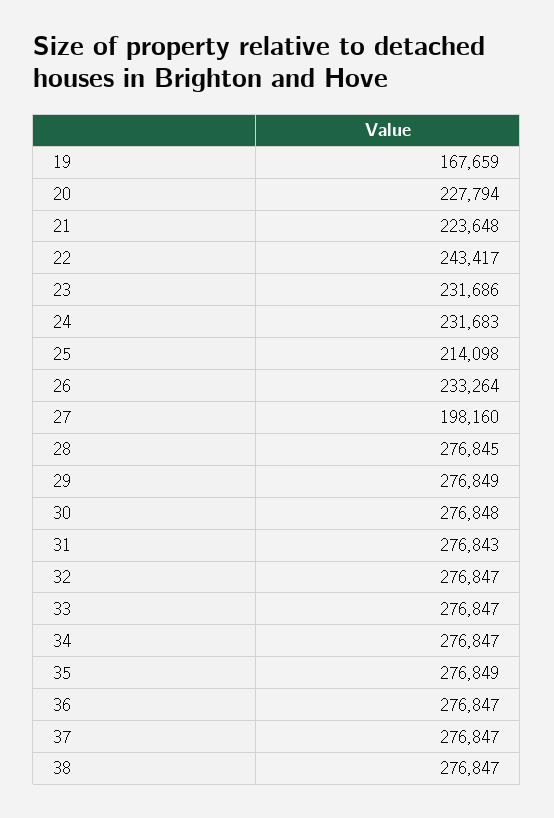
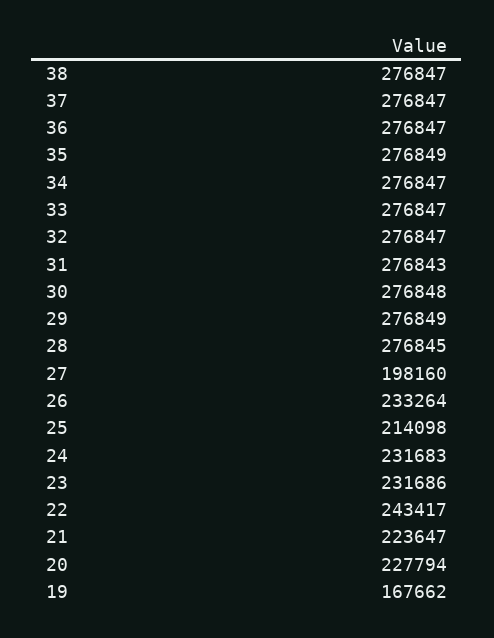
  {
-   "19": 167659,
+   "19": 167662,
    "20": 227794,
-   "21": 223648,
+   "21": 223647,
    "22": 243417,
    "23": 231686,
    "24": 231683,
    "25": 214098,
    "26": 233264,
    "27": 198160,
    "28": 276845,
    "29": 276849,
    "30": 276848,
    "31": 276843,
    "32": 276847,
    "33": 276847,
    "34": 276847,
    "35": 276849,
    "36": 276847,
    "37": 276847,
    "38": 276847
  }

